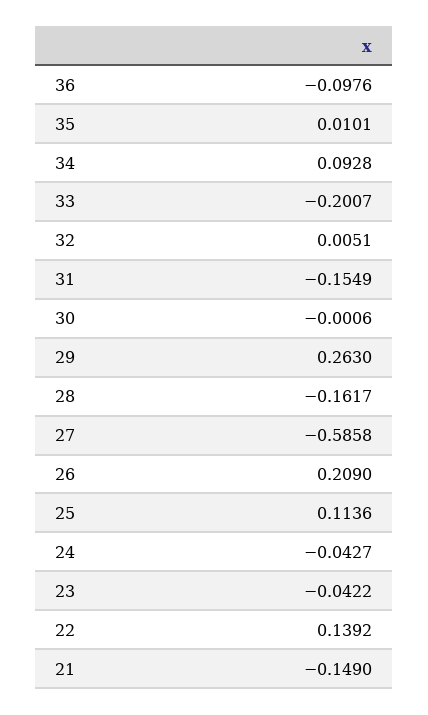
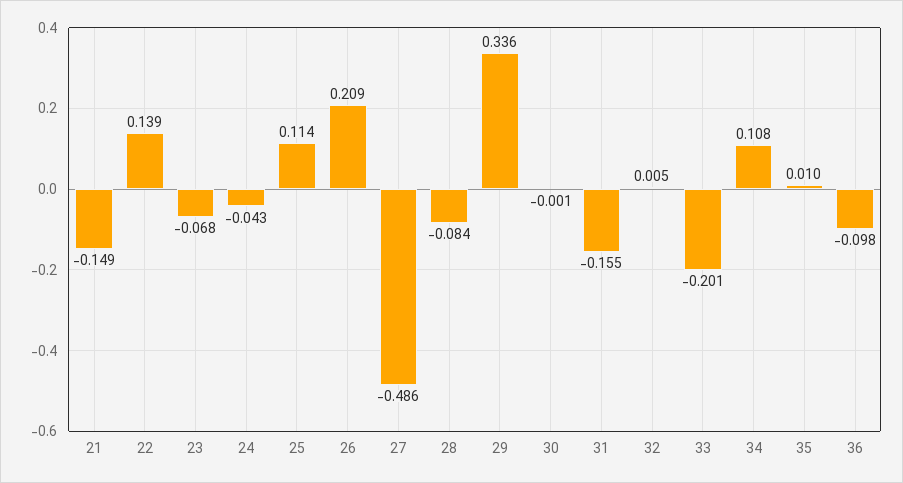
  {
    "36": -0.0976,
    "35": 0.0101,
-   "34": 0.0928,
+   "34": 0.108,
    "33": -0.2007,
    "32": 0.0051,
    "31": -0.1549,
    "30": -0.0006,
-   "29": 0.263,
+   "29": 0.336,
-   "28": -0.1617,
+   "28": -0.084,
-   "27": -0.5858,
+   "27": -0.486,
    "26": 0.209,
    "25": 0.1136,
    "24": -0.0427,
-   "23": -0.0422,
+   "23": -0.068,
    "22": 0.1392,
    "21": -0.149
  }

